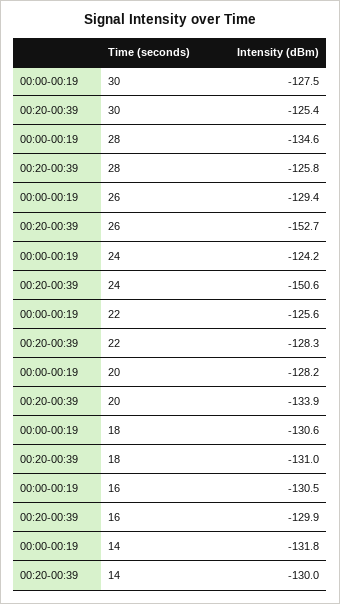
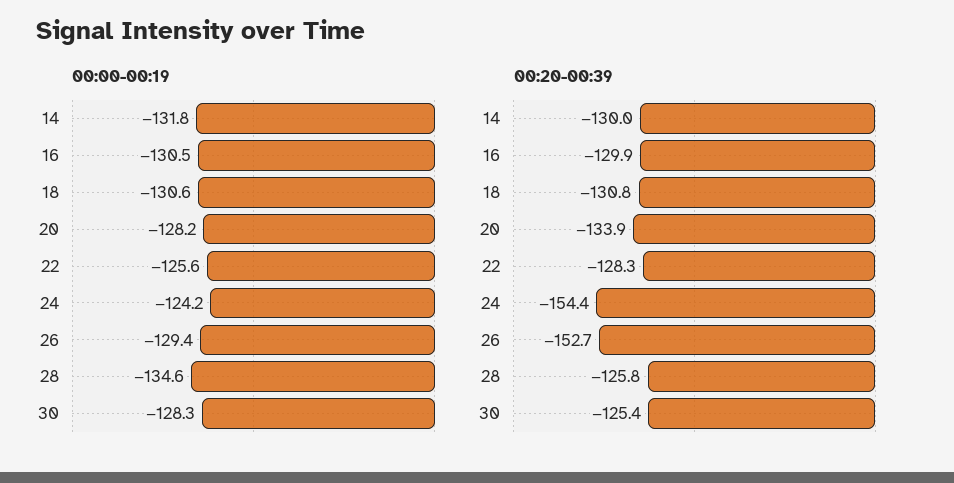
  {
    "00:00-00:19": {
-     "30": -127.5,
+     "30": -128.3,
      "28": -134.6,
      "26": -129.4,
      "24": -124.2,
      "22": -125.6,
      "20": -128.2,
      "18": -130.6,
      "16": -130.5,
      "14": -131.8
    },
    "00:20-00:39": {
      "30": -125.4,
      "28": -125.8,
      "26": -152.7,
-     "24": -150.6,
+     "24": -154.4,
      "22": -128.3,
      "20": -133.9,
-     "18": -131,
+     "18": -130.8,
      "16": -129.9,
      "14": -130
    }
  }

